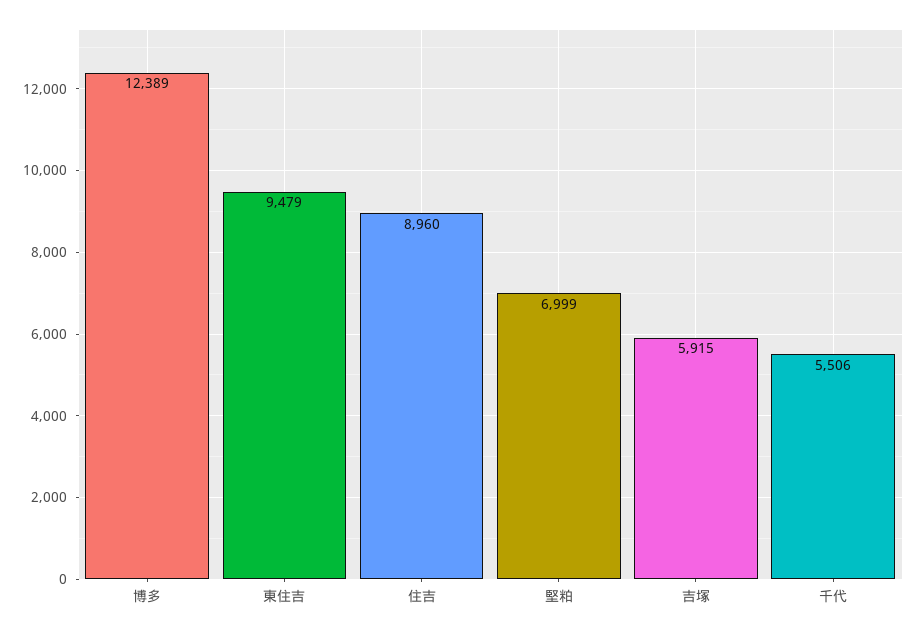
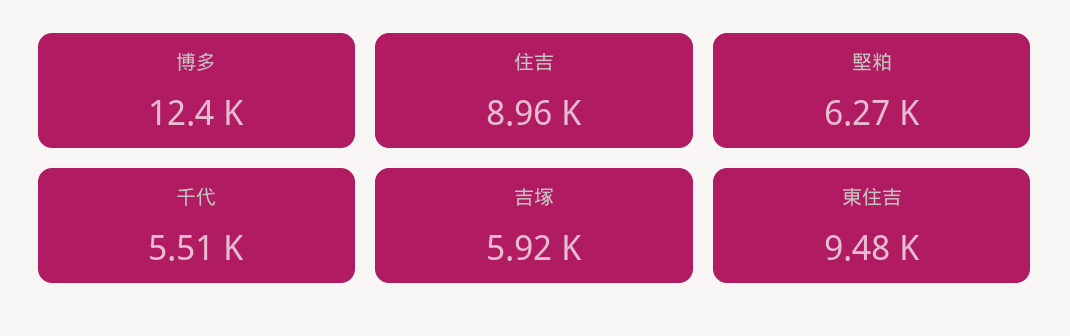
  {
    "博多": 12389,
    "東住吉": 9479,
    "住吉": 8960,
-   "堅粕": 6999,
+   "堅粕": 6270,
    "吉塚": 5915,
    "千代": 5506
  }

